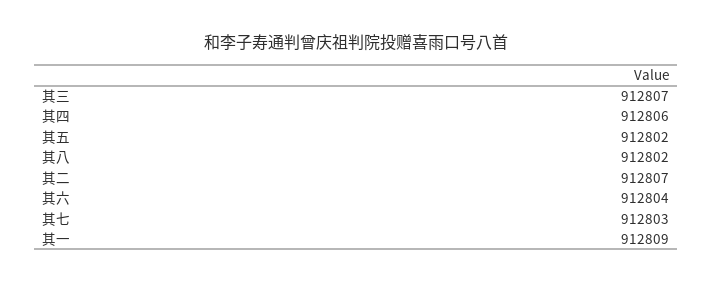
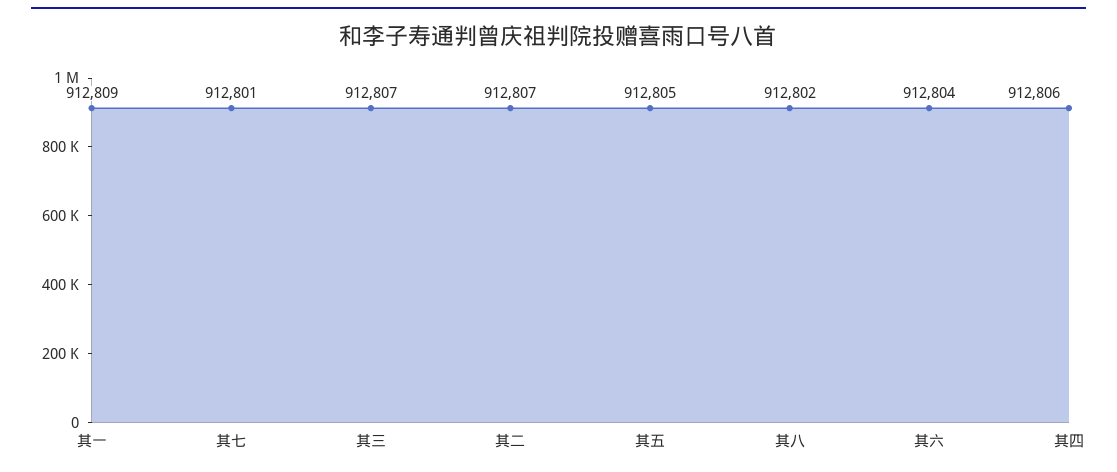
  {
    "其三": 912807,
    "其四": 912806,
-   "其五": 912802,
+   "其五": 912805,
    "其八": 912802,
    "其二": 912807,
    "其六": 912804,
-   "其七": 912803,
+   "其七": 912801,
    "其一": 912809
  }

